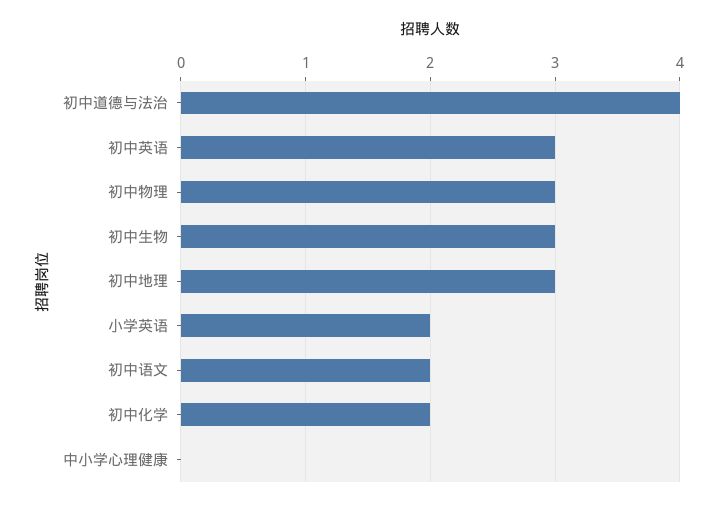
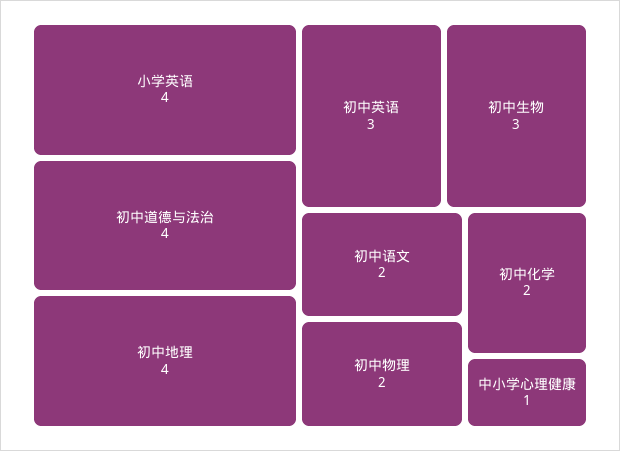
  {
    "初中道德与法治": 4,
    "初中英语": 3,
-   "初中物理": 3,
+   "初中物理": 2,
    "初中生物": 3,
-   "初中地理": 3,
+   "初中地理": 4,
-   "小学英语": 2,
+   "小学英语": 4,
    "初中语文": 2,
    "初中化学": 2,
-   "中小学心理健康": 0
+   "中小学心理健康": 1
  }

